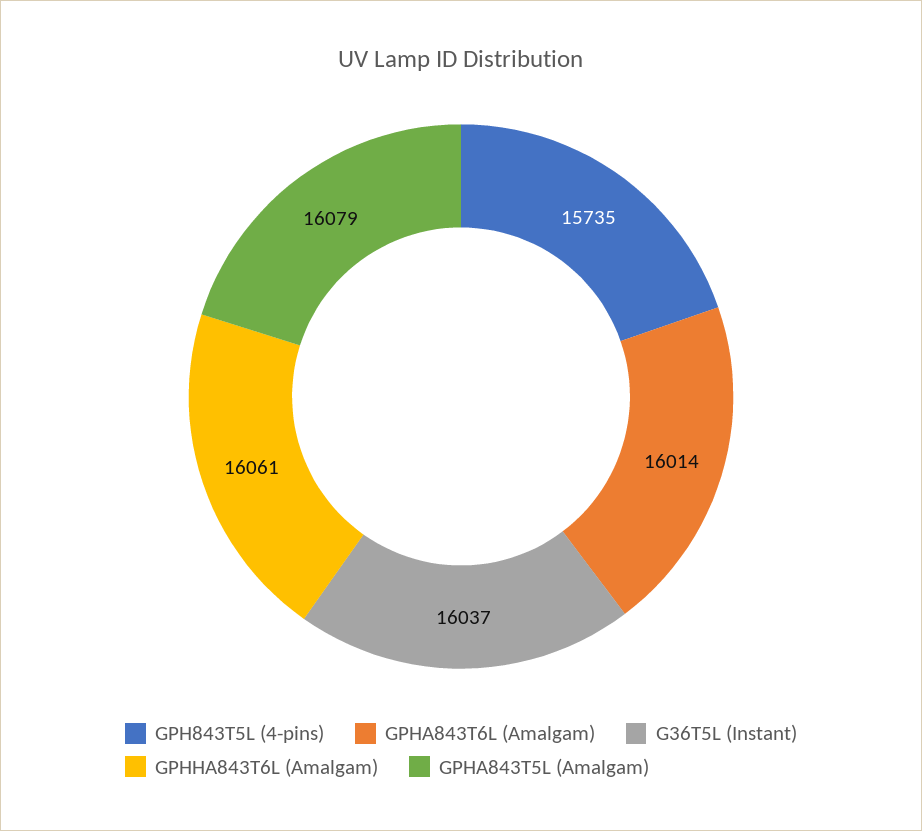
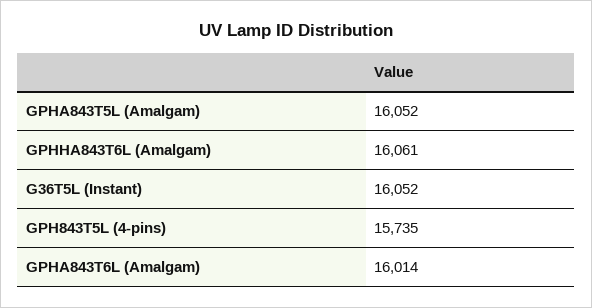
  {
    "GPH843T5L (4-pins)": 15735,
    "GPHA843T6L (Amalgam)": 16014,
-   "G36T5L (Instant)": 16037,
+   "G36T5L (Instant)": 16052,
    "GPHHA843T6L (Amalgam)": 16061,
-   "GPHA843T5L (Amalgam)": 16079
+   "GPHA843T5L (Amalgam)": 16052
  }

